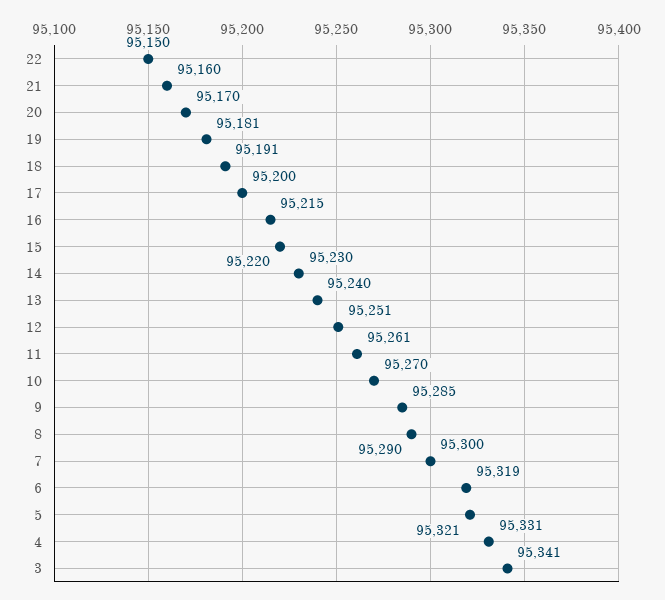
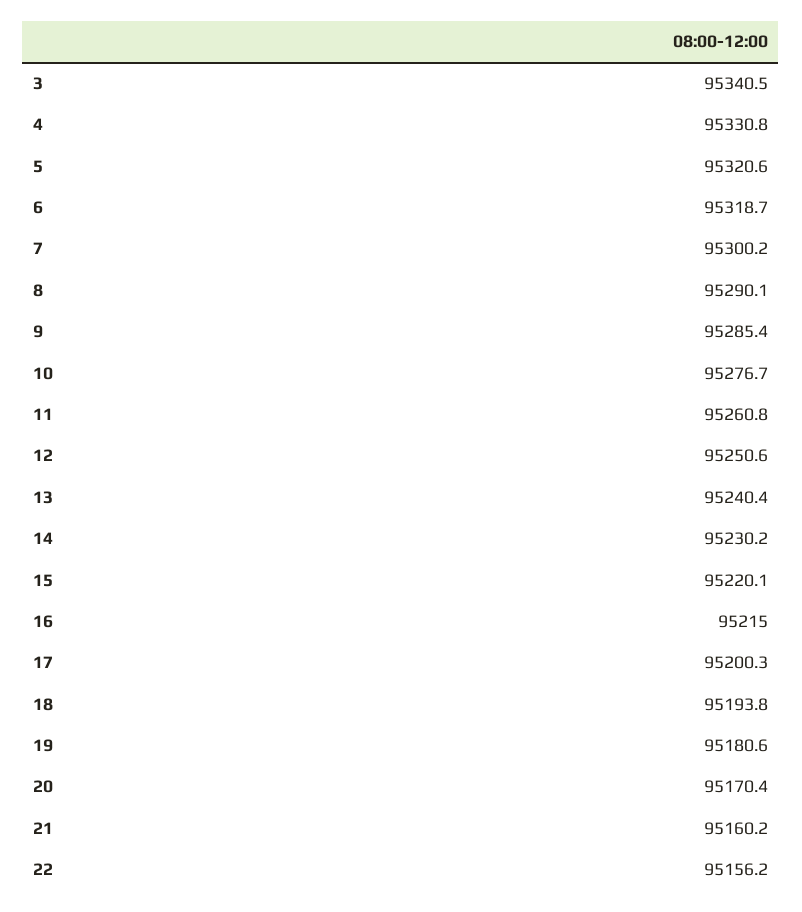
  {
-   "22": 95150,
+   "22": 95156.2,
    "21": 95160.2,
    "20": 95170.4,
    "19": 95180.6,
-   "18": 95191,
+   "18": 95193.8,
    "17": 95200.3,
    "16": 95215,
    "15": 95220.1,
    "14": 95230.2,
    "13": 95240.4,
    "12": 95250.6,
    "11": 95260.8,
-   "10": 95270,
+   "10": 95276.7,
    "9": 95285.4,
    "8": 95290.1,
    "7": 95300.2,
    "6": 95318.7,
    "5": 95320.6,
    "4": 95330.8,
    "3": 95340.5
  }

